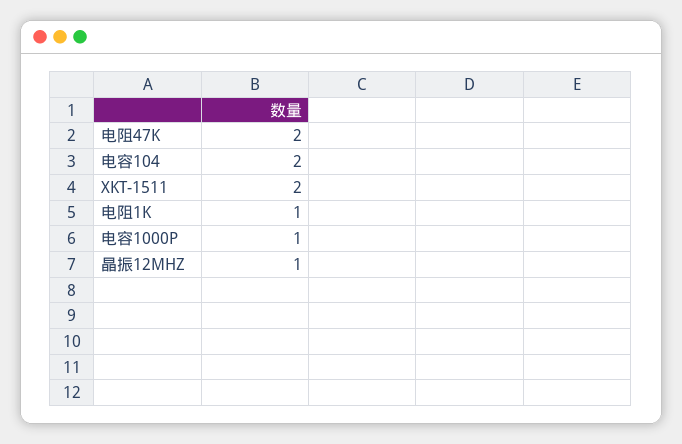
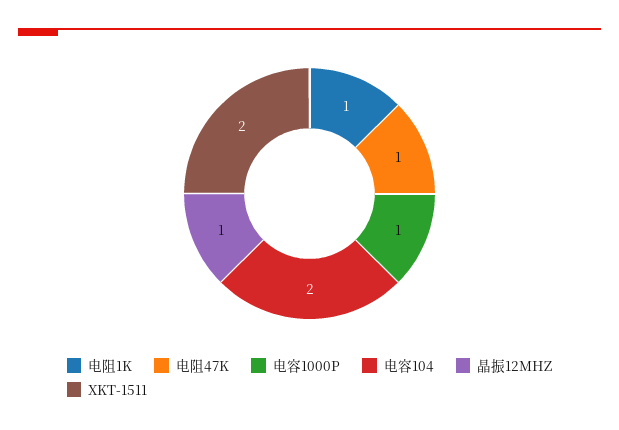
  {
-   "电阻47K": 2,
+   "电阻47K": 1,
    "电容104": 2,
    "XKT-1511": 2,
    "电阻1K": 1,
    "电容1000P": 1,
    "晶振12MHZ": 1
  }

